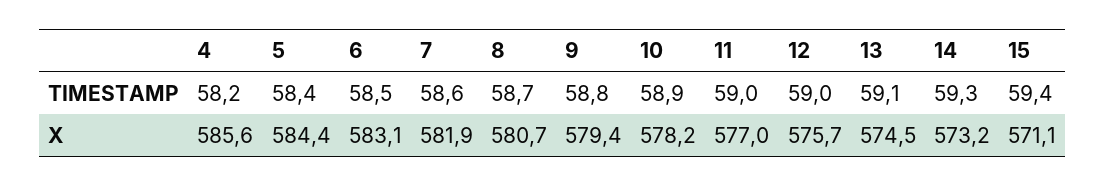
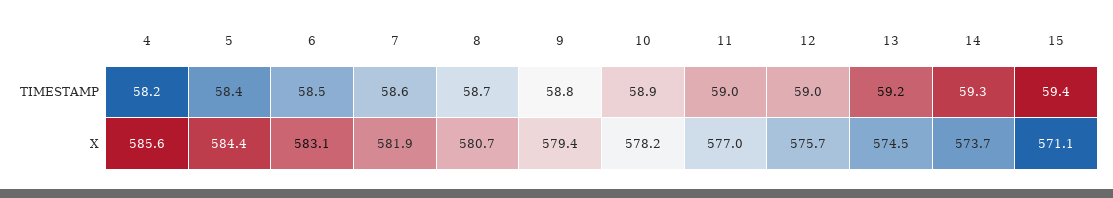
  {
    "4": {
      "TIMESTAMP": 58.2,
      "X": 585.6
    },
    "5": {
      "TIMESTAMP": 58.4,
      "X": 584.4
    },
    "6": {
      "TIMESTAMP": 58.5,
      "X": 583.1
    },
    "7": {
      "TIMESTAMP": 58.6,
      "X": 581.9
    },
    "8": {
      "TIMESTAMP": 58.7,
      "X": 580.7
    },
    "9": {
      "TIMESTAMP": 58.8,
      "X": 579.4
    },
    "10": {
      "TIMESTAMP": 58.9,
      "X": 578.2
    },
    "11": {
      "TIMESTAMP": 59,
      "X": 577
    },
    "12": {
      "TIMESTAMP": 59,
      "X": 575.7
    },
    "13": {
-     "TIMESTAMP": 59.1,
+     "TIMESTAMP": 59.2,
      "X": 574.5
    },
    "14": {
      "TIMESTAMP": 59.3,
-     "X": 573.2
+     "X": 573.7
    },
    "15": {
      "TIMESTAMP": 59.4,
      "X": 571.1
    }
  }

